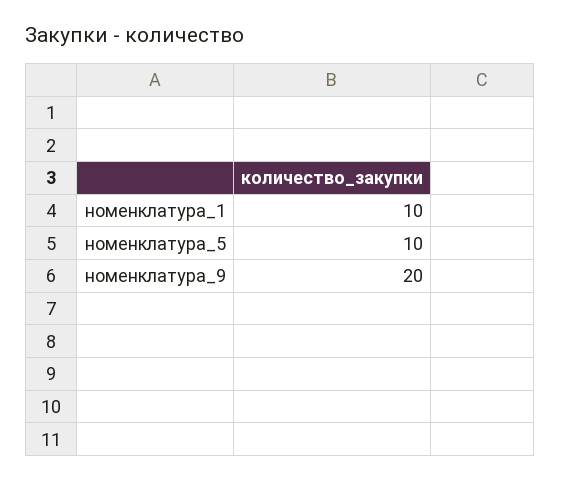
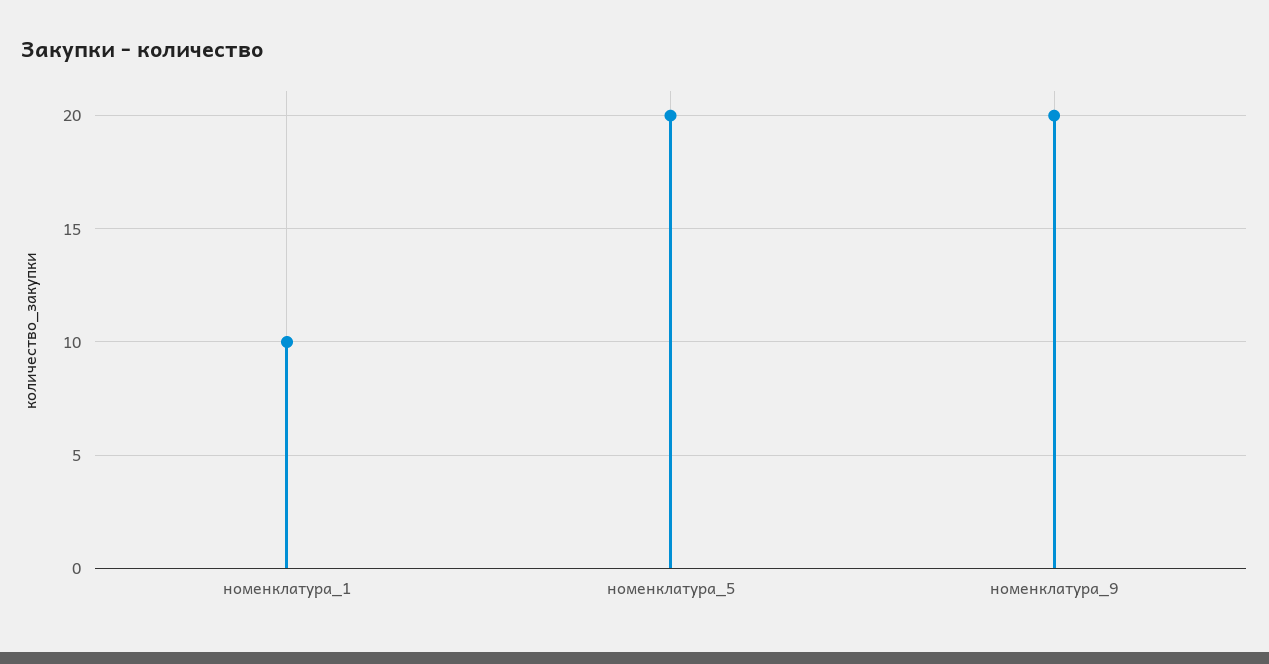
  {
    "номенклатура_1": 10,
-   "номенклатура_5": 10,
+   "номенклатура_5": 20,
    "номенклатура_9": 20
  }

